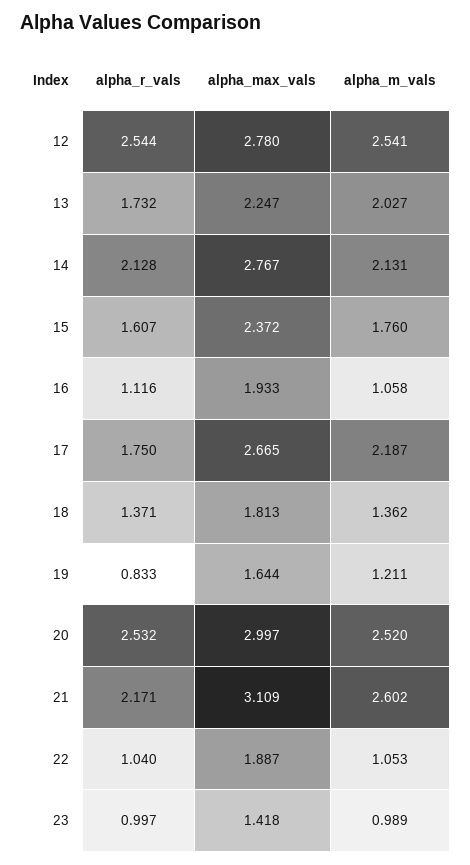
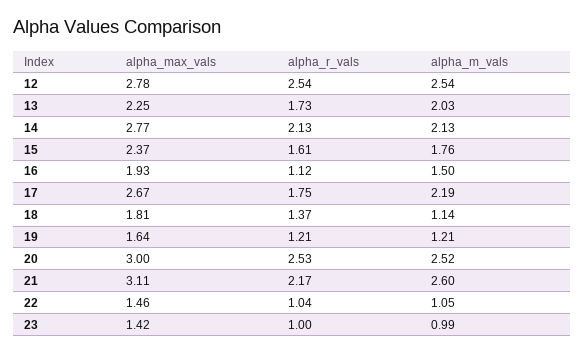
  {
    "alpha_r_vals": {
      "12": 2.544,
      "13": 1.732,
      "14": 2.128,
      "15": 1.607,
      "16": 1.116,
      "17": 1.75,
      "18": 1.371,
-     "19": 0.833,
+     "19": 1.21,
      "20": 2.532,
      "21": 2.171,
      "22": 1.04,
      "23": 0.997
    },
    "alpha_max_vals": {
      "12": 2.78,
      "13": 2.247,
      "14": 2.767,
      "15": 2.372,
      "16": 1.933,
      "17": 2.665,
      "18": 1.813,
      "19": 1.644,
      "20": 2.997,
      "21": 3.109,
-     "22": 1.887,
+     "22": 1.46,
      "23": 1.418
    },
    "alpha_m_vals": {
      "12": 2.541,
      "13": 2.027,
      "14": 2.131,
      "15": 1.76,
-     "16": 1.058,
+     "16": 1.5,
      "17": 2.187,
-     "18": 1.362,
+     "18": 1.14,
      "19": 1.211,
      "20": 2.52,
      "21": 2.602,
      "22": 1.053,
      "23": 0.989
    }
  }

